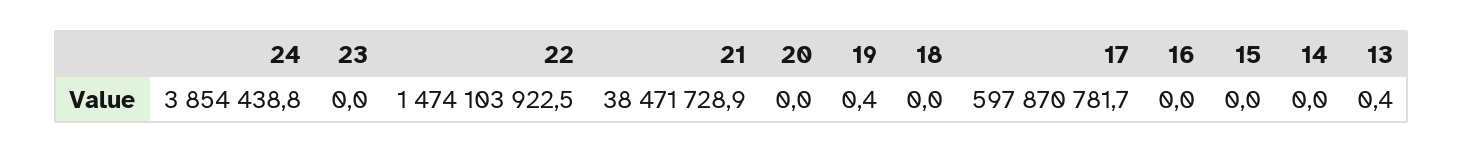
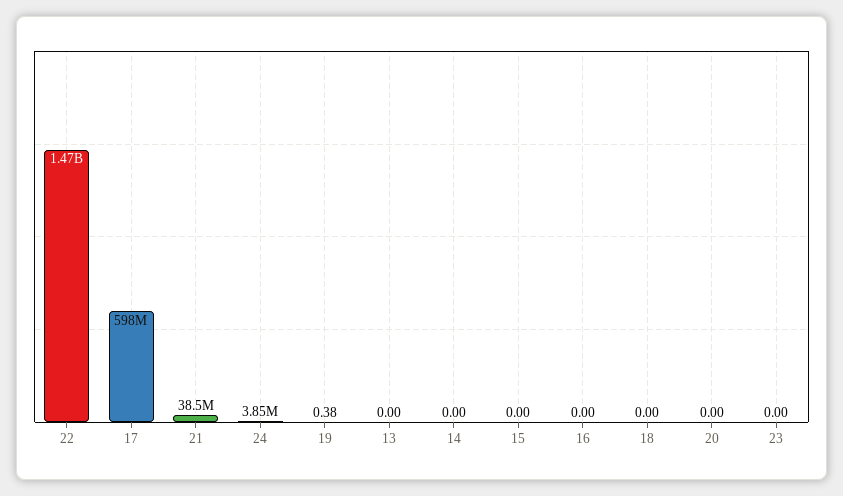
  {
    "24": 3854438.8,
    "23": 0,
    "22": 1474103922.5,
    "21": 38471728.9,
    "20": 0,
    "19": 0.38,
    "18": 0,
    "17": 597870781.7,
    "16": 0,
    "15": 0,
    "14": 0,
-   "13": 0.4
+   "13": 0
  }

